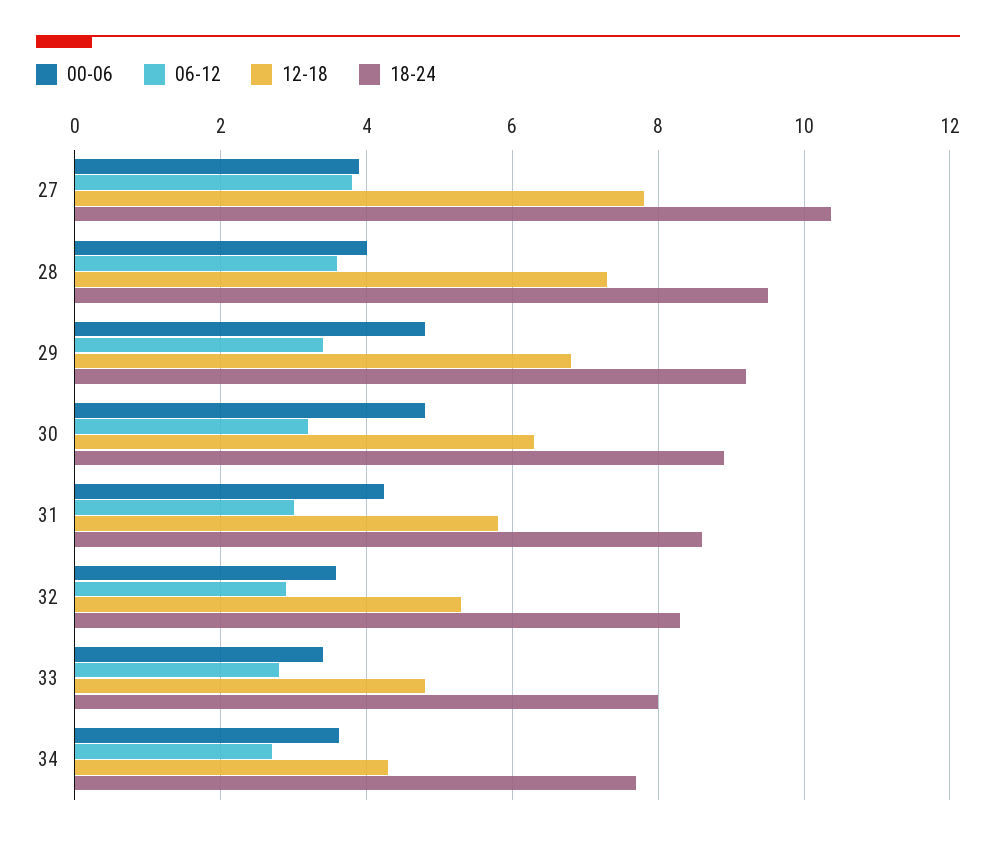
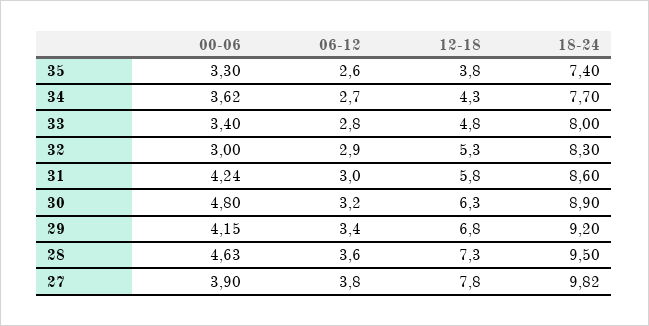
  {
    "00-06": {
      "27": 3.9,
-     "28": 4,
+     "28": 4.63,
-     "29": 4.8,
+     "29": 4.15,
      "30": 4.8,
      "31": 4.24,
-     "32": 3.6,
+     "32": 3,
      "33": 3.4,
-     "34": 3.62
+     "34": 3.62,
+     "35": 3.3
    },
    "06-12": {
      "27": 3.8,
      "28": 3.6,
      "29": 3.4,
      "30": 3.2,
      "31": 3,
      "32": 2.9,
      "33": 2.8,
-     "34": 2.7
+     "34": 2.7,
+     "35": 2.6
    },
    "12-18": {
      "27": 7.8,
      "28": 7.3,
      "29": 6.8,
      "30": 6.3,
      "31": 5.8,
      "32": 5.3,
      "33": 4.8,
-     "34": 4.3
+     "34": 4.3,
+     "35": 3.8
    },
    "18-24": {
-     "27": 10.4,
+     "27": 9.82,
      "28": 9.5,
      "29": 9.2,
      "30": 8.9,
      "31": 8.6,
      "32": 8.3,
      "33": 8,
-     "34": 7.7
+     "34": 7.7,
+     "35": 7.4
    }
  }

